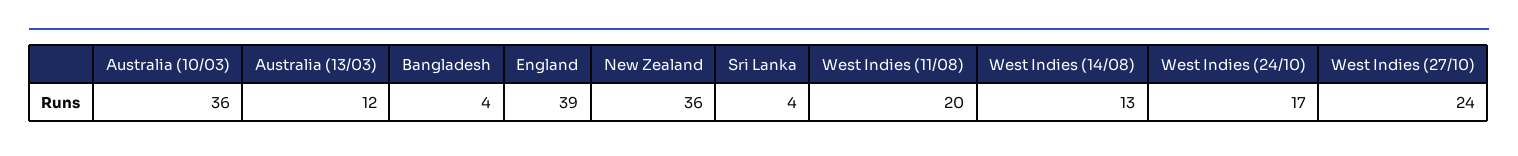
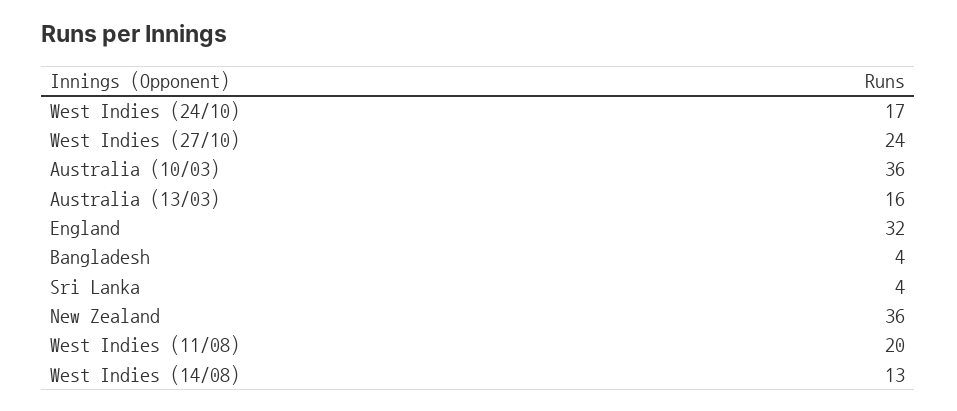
  {
    "Australia (10/03)": 36,
-   "Australia (13/03)": 12,
+   "Australia (13/03)": 16,
    "Bangladesh": 4,
-   "England": 39,
+   "England": 32,
    "New Zealand": 36,
    "Sri Lanka": 4,
    "West Indies (11/08)": 20,
    "West Indies (14/08)": 13,
    "West Indies (24/10)": 17,
    "West Indies (27/10)": 24
  }

